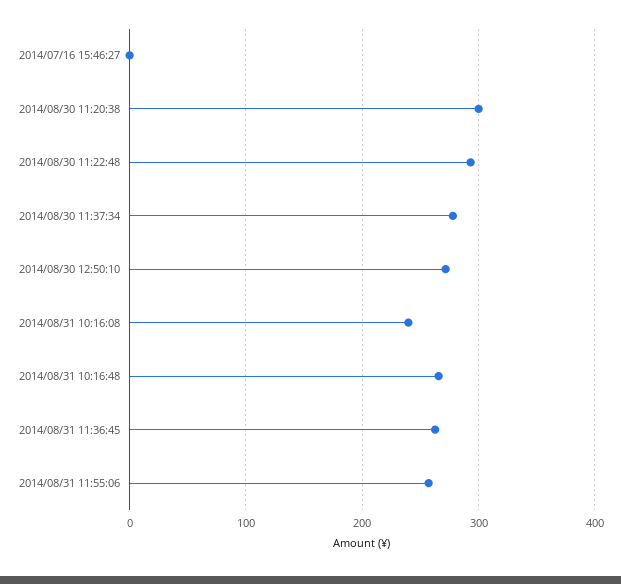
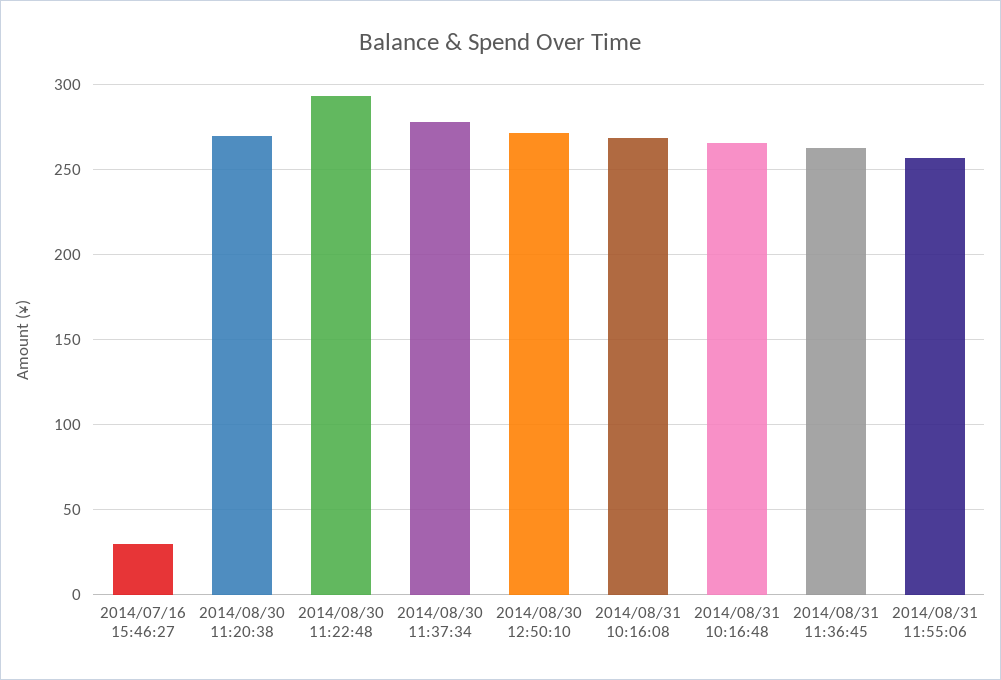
  {
-   "2014/07/16 15:46:27": 0,
+   "2014/07/16 15:46:27": 30,
-   "2014/08/30 11:20:38": 300,
+   "2014/08/30 11:20:38": 270,
    "2014/08/30 11:22:48": 295,
    "2014/08/30 11:37:34": 280,
    "2014/08/30 12:50:10": 270,
-   "2014/08/31 10:16:08": 240,
+   "2014/08/31 10:16:08": 270,
    "2014/08/31 10:16:48": 265,
    "2014/08/31 11:36:45": 265,
    "2014/08/31 11:55:06": 255
  }

